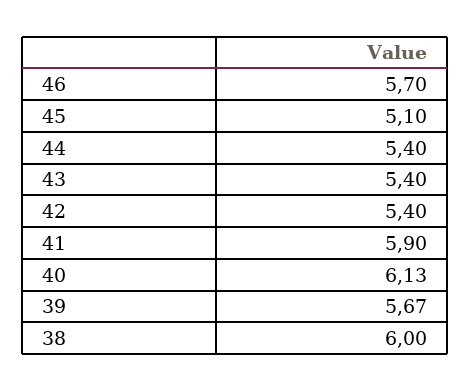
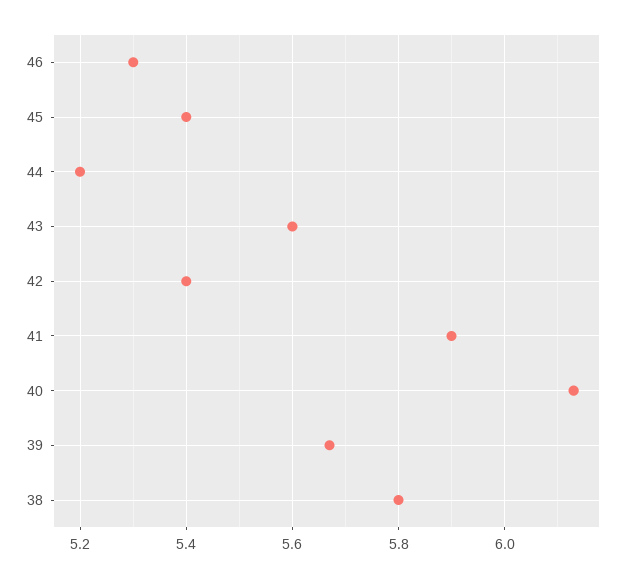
  {
-   "46": 5.7,
+   "46": 5.3,
-   "45": 5.1,
+   "45": 5.4,
-   "44": 5.4,
+   "44": 5.2,
-   "43": 5.4,
+   "43": 5.6,
    "42": 5.4,
    "41": 5.9,
    "40": 6.13,
    "39": 5.67,
-   "38": 6
+   "38": 5.8
  }

